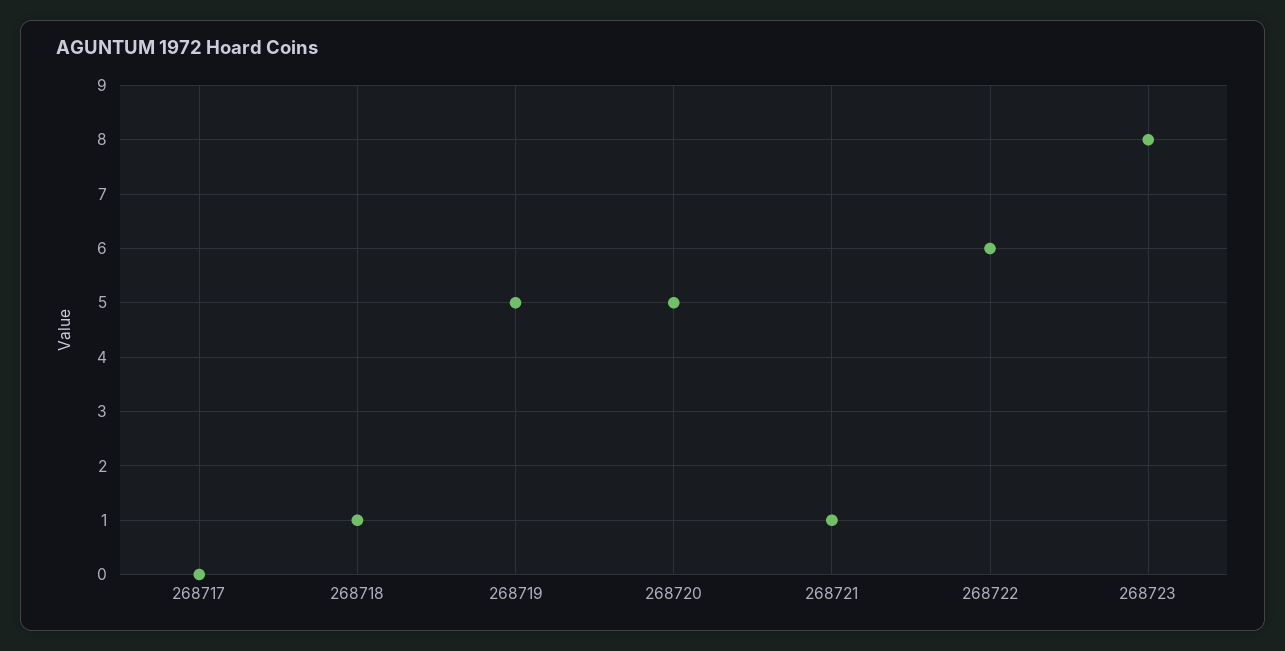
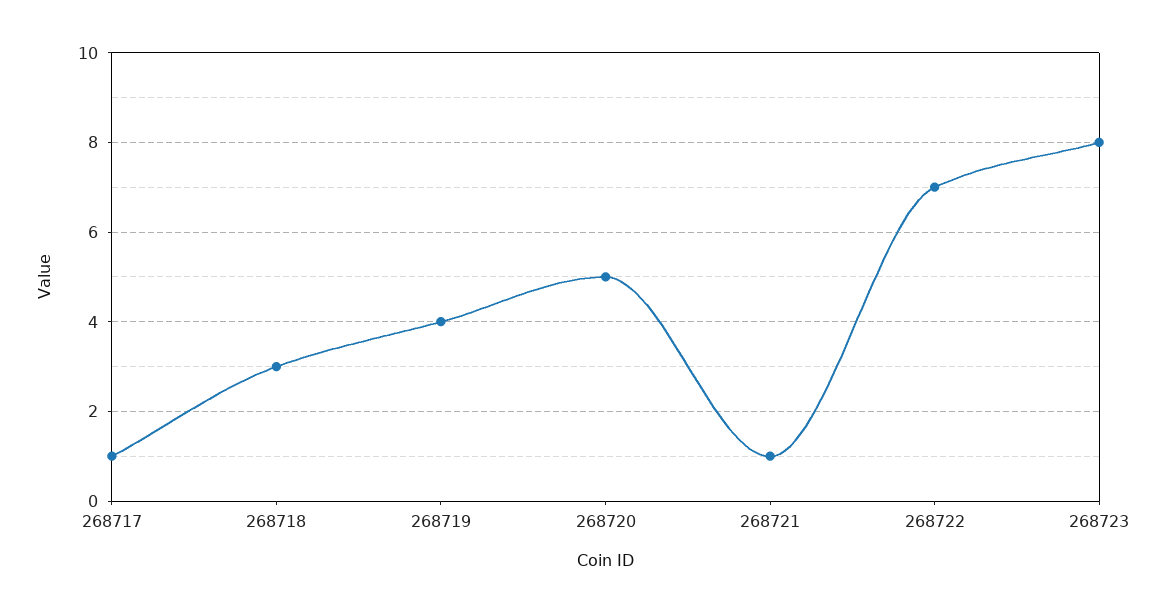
  {
-   "268717": 0,
+   "268717": 1,
-   "268718": 1,
+   "268718": 3,
-   "268719": 5,
+   "268719": 4,
    "268720": 5,
    "268721": 1,
-   "268722": 6,
+   "268722": 7,
    "268723": 8
  }

